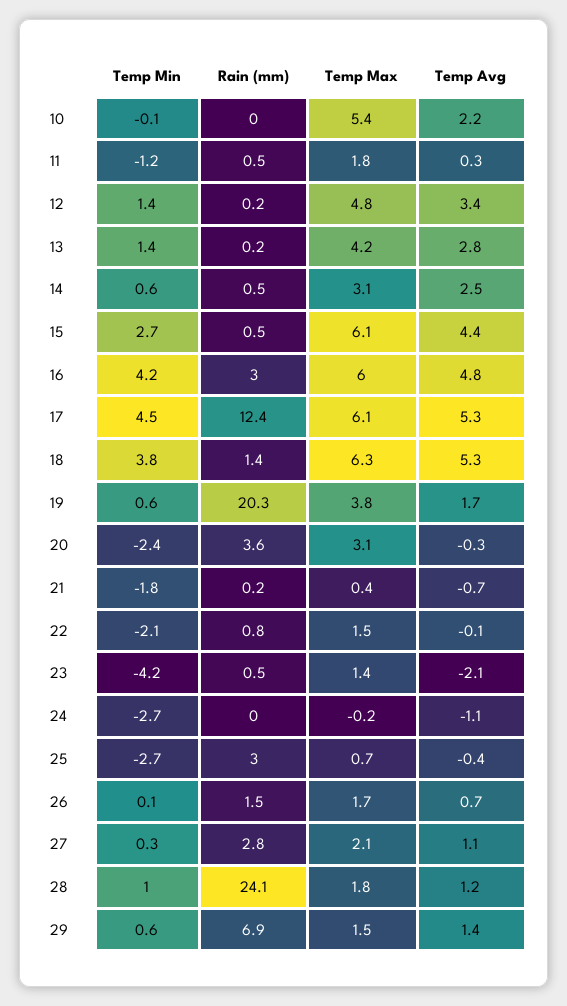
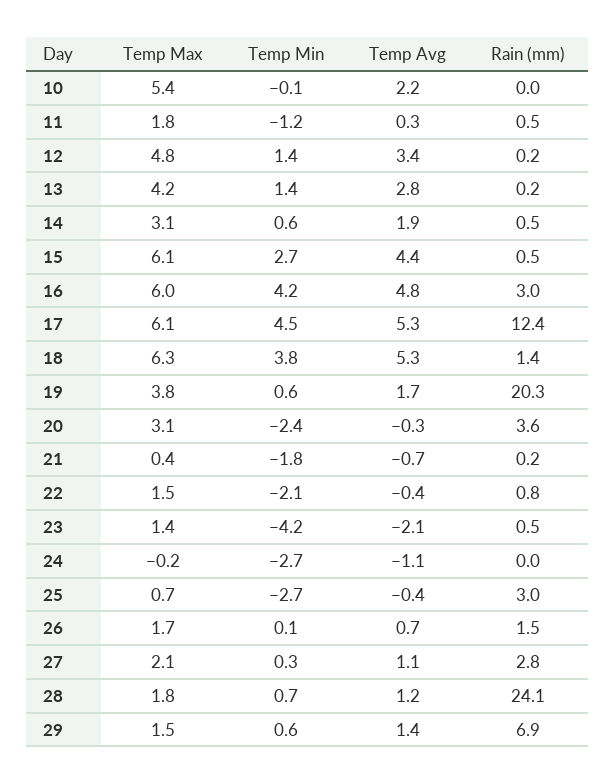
  {
    "Temp Min": {
      "10": -0.1,
      "11": -1.2,
      "12": 1.4,
      "13": 1.4,
      "14": 0.6,
      "15": 2.7,
      "16": 4.2,
      "17": 4.5,
      "18": 3.8,
      "19": 0.6,
      "20": -2.4,
      "21": -1.8,
      "22": -2.1,
      "23": -4.2,
      "24": -2.7,
      "25": -2.7,
      "26": 0.1,
      "27": 0.3,
-     "28": 1,
+     "28": 0.7,
      "29": 0.6
    },
    "Rain (mm)": {
      "10": 0,
      "11": 0.5,
      "12": 0.2,
      "13": 0.2,
      "14": 0.5,
      "15": 0.5,
      "16": 3,
      "17": 12.4,
      "18": 1.4,
      "19": 20.3,
      "20": 3.6,
      "21": 0.2,
      "22": 0.8,
      "23": 0.5,
      "24": 0,
      "25": 3,
      "26": 1.5,
      "27": 2.8,
      "28": 24.1,
      "29": 6.9
    },
    "Temp Max": {
      "10": 5.4,
      "11": 1.8,
      "12": 4.8,
      "13": 4.2,
      "14": 3.1,
      "15": 6.1,
      "16": 6,
      "17": 6.1,
      "18": 6.3,
      "19": 3.8,
      "20": 3.1,
      "21": 0.4,
      "22": 1.5,
      "23": 1.4,
      "24": -0.2,
      "25": 0.7,
      "26": 1.7,
      "27": 2.1,
      "28": 1.8,
      "29": 1.5
    },
    "Temp Avg": {
      "10": 2.2,
      "11": 0.3,
      "12": 3.4,
      "13": 2.8,
-     "14": 2.5,
+     "14": 1.9,
      "15": 4.4,
      "16": 4.8,
      "17": 5.3,
      "18": 5.3,
      "19": 1.7,
      "20": -0.3,
      "21": -0.7,
-     "22": -0.1,
+     "22": -0.4,
      "23": -2.1,
      "24": -1.1,
      "25": -0.4,
      "26": 0.7,
      "27": 1.1,
      "28": 1.2,
      "29": 1.4
    }
  }

